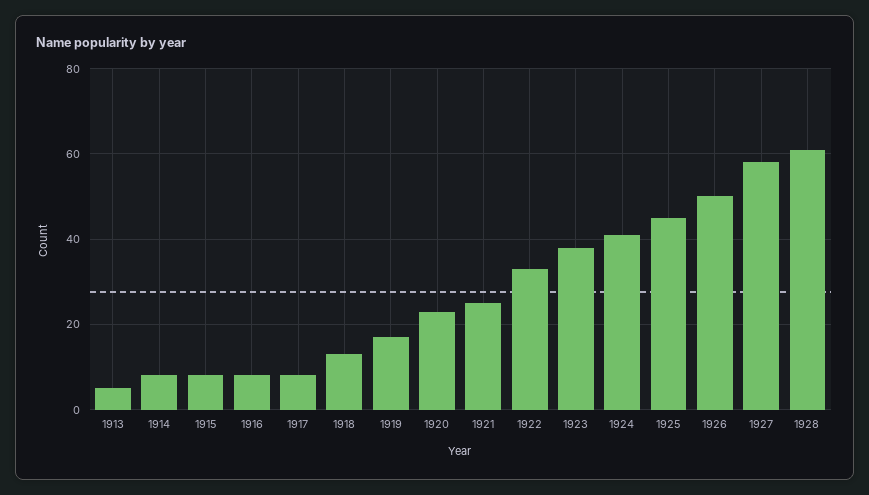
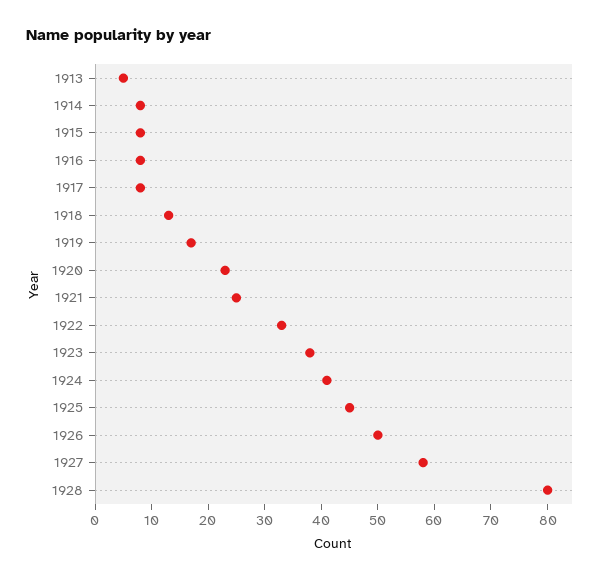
  {
    "1913": 5,
    "1914": 10,
    "1915": 10,
    "1916": 10,
    "1917": 10,
    "1918": 15,
    "1919": 15,
    "1920": 25,
    "1921": 25,
    "1922": 35,
    "1923": 40,
    "1924": 40,
    "1925": 45,
    "1926": 50,
    "1927": 60,
-   "1928": 60
+   "1928": 80
  }

